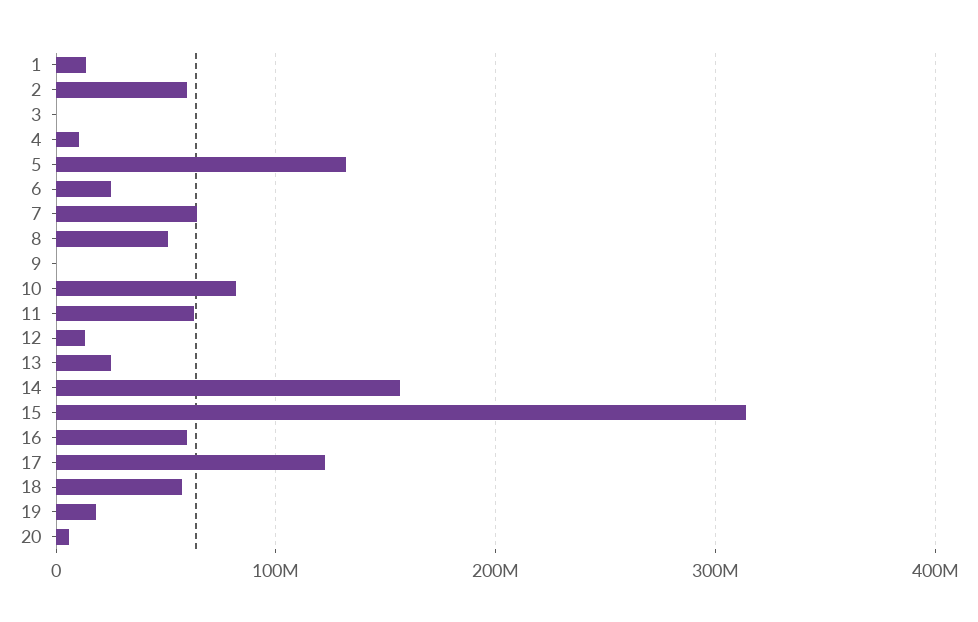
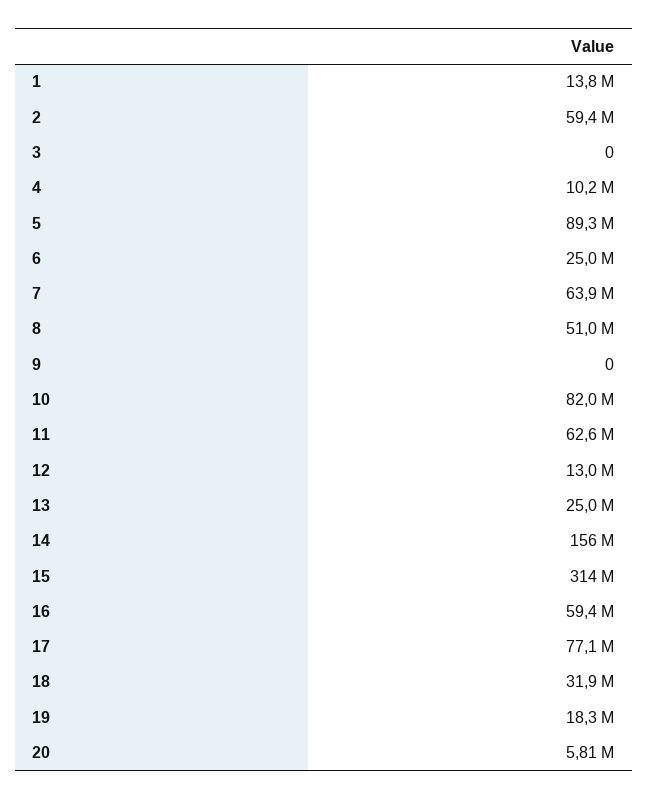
  {
    "1": 13800000,
    "2": 59400000,
    "3": 0,
    "4": 10200000,
-   "5": 130000000,
+   "5": 89300000,
    "6": 25000000,
    "7": 63900000,
    "8": 51000000,
    "9": 0,
    "10": 82000000,
    "11": 62600000,
    "12": 13000000,
    "13": 25000000,
    "14": 156000000,
    "15": 314000000,
    "16": 59400000,
-   "17": 120000000,
+   "17": 77100000,
-   "18": 60000000,
+   "18": 31900000,
    "19": 18300000,
    "20": 5810000
  }

